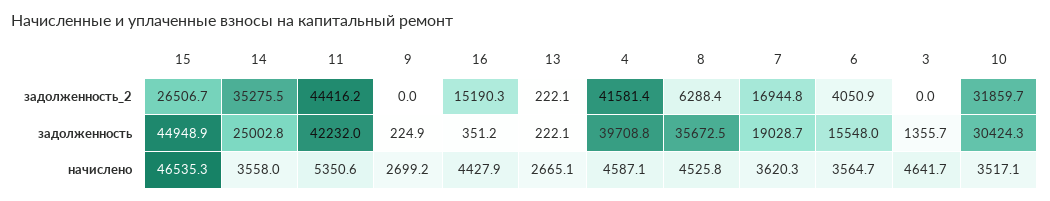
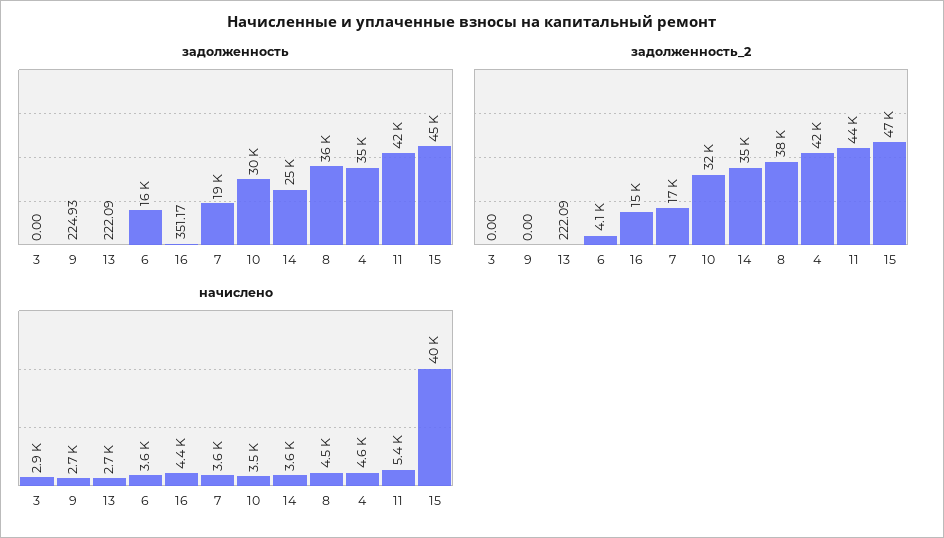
  {
    "задолженность_2": {
-     "15": 26506.7,
+     "15": 47000,
      "14": 35275.5,
      "11": 44416.2,
      "9": 0,
      "16": 15190.3,
      "13": 222.09,
      "4": 41581.4,
-     "8": 6288.4,
+     "8": 38000,
      "7": 16944.8,
      "6": 4050.9,
      "3": 0,
      "10": 31859.7
    },
    "задолженность": {
      "15": 44948.9,
      "14": 25002.8,
      "11": 42232,
      "9": 224.93,
      "16": 351.17,
      "13": 222.09,
-     "4": 39708.8,
+     "4": 35000,
      "8": 35672.5,
      "7": 19028.7,
      "6": 15548,
-     "3": 1355.7,
+     "3": 0,
      "10": 30424.3
    },
    "начислено": {
-     "15": 46535.3,
+     "15": 40000,
      "14": 3558,
      "11": 5350.6,
      "9": 2699.2,
      "16": 4427.9,
      "13": 2665.1,
      "4": 4587.1,
      "8": 4525.8,
      "7": 3620.3,
      "6": 3564.7,
-     "3": 4641.7,
+     "3": 2900,
      "10": 3517.1
    }
  }

